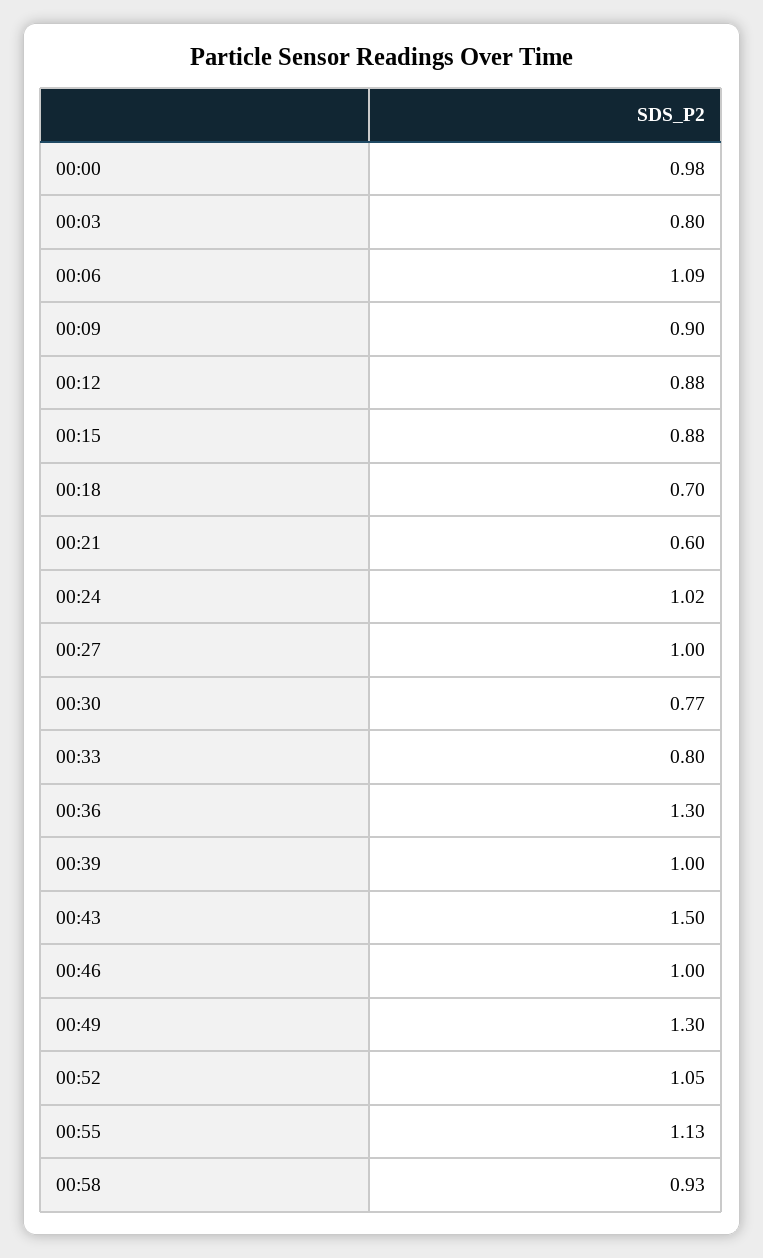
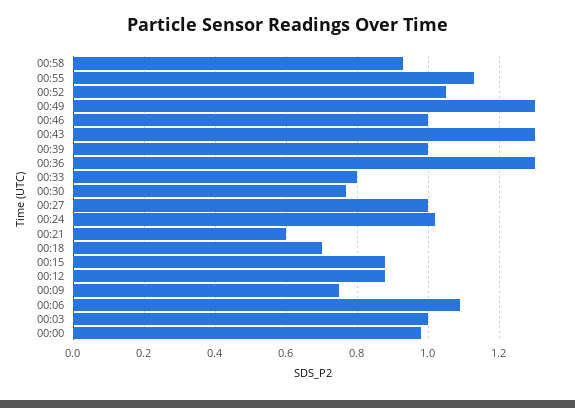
  {
    "00:00": 0.98,
-   "00:03": 0.8,
+   "00:03": 1,
    "00:06": 1.09,
-   "00:09": 0.9,
+   "00:09": 0.75,
    "00:12": 0.88,
    "00:15": 0.88,
    "00:18": 0.7,
    "00:21": 0.6,
    "00:24": 1.02,
    "00:27": 1,
    "00:30": 0.77,
    "00:33": 0.8,
    "00:36": 1.3,
    "00:39": 1,
-   "00:43": 1.5,
+   "00:43": 1.3,
    "00:46": 1,
    "00:49": 1.3,
    "00:52": 1.05,
    "00:55": 1.13,
    "00:58": 0.93
  }

